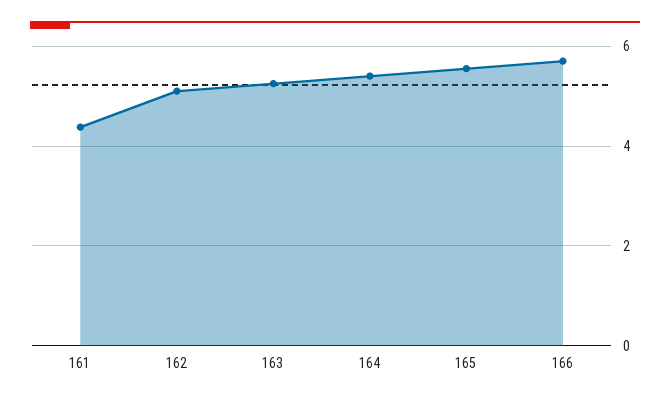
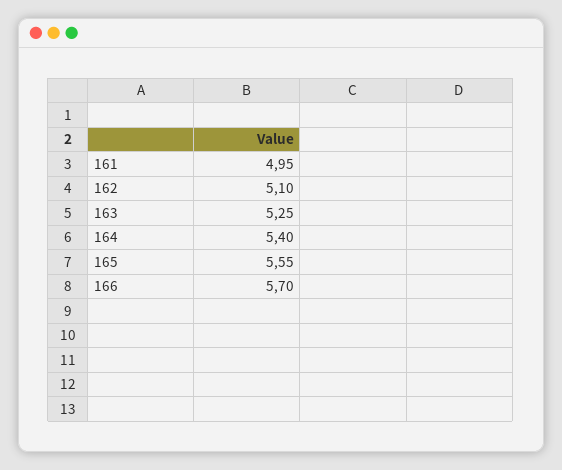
  {
-   "161": 4.4,
+   "161": 4.95,
    "162": 5.1,
    "163": 5.25,
    "164": 5.4,
    "165": 5.55,
    "166": 5.7
  }

